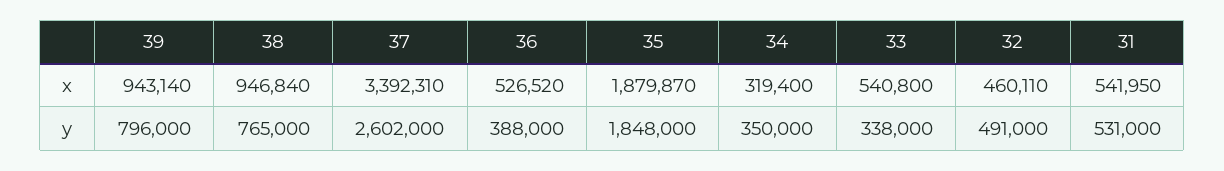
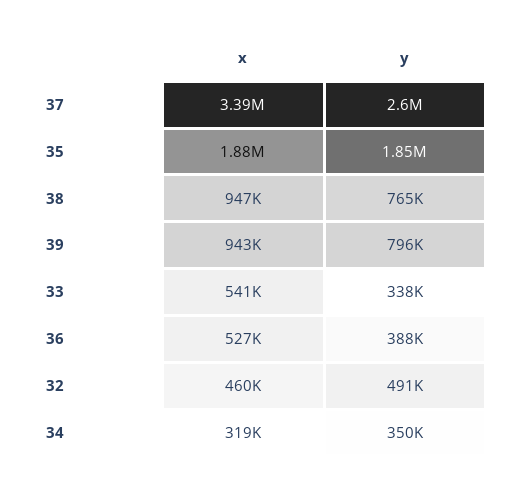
  {
    "39": {
      "x": 943140,
      "y": 796000
    },
    "38": {
      "x": 946840,
      "y": 765000
    },
    "37": {
      "x": 3392310,
      "y": 2602000
    },
    "36": {
      "x": 526520,
      "y": 388000
    },
    "35": {
      "x": 1879870,
      "y": 1848000
    },
    "34": {
      "x": 319400,
      "y": 350000
    },
    "33": {
      "x": 540800,
      "y": 338000
    },
    "32": {
      "x": 460110,
      "y": 491000
-   },
+   }
-   "31": {
-     "x": 541950,
-     "y": 531000
-   }
  }

